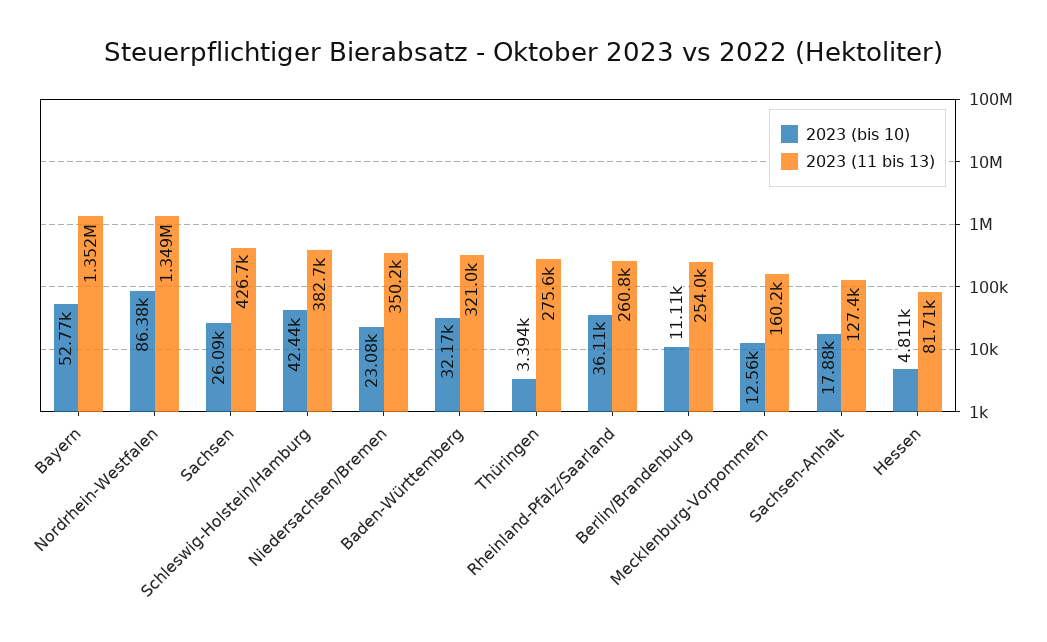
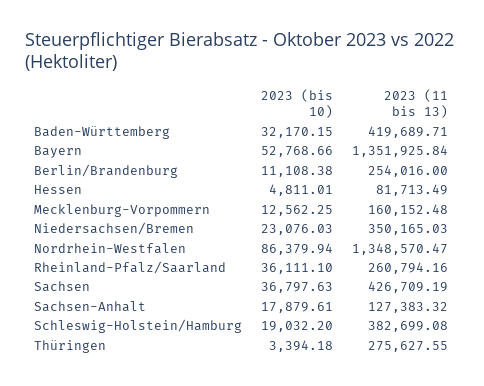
  {
    "2023 (bis 10)": {
      "Bayern": 52768.66,
      "Nordrhein-Westfalen": 86379.94,
-     "Sachsen": 26090,
+     "Sachsen": 36797.63,
-     "Schleswig-Holstein/Hamburg": 42440,
+     "Schleswig-Holstein/Hamburg": 19032.2,
      "Niedersachsen/Bremen": 23076.03,
      "Baden-Württemberg": 32170.15,
      "Thüringen": 3394.18,
      "Rheinland-Pfalz/Saarland": 36111.1,
      "Berlin/Brandenburg": 11108.38,
      "Mecklenburg-Vorpommern": 12562.25,
      "Sachsen-Anhalt": 17879.61,
      "Hessen": 4811.01
    },
    "2023 (11 bis 13)": {
      "Bayern": 1351925.84,
      "Nordrhein-Westfalen": 1348570.47,
      "Sachsen": 426709.19,
      "Schleswig-Holstein/Hamburg": 382699.08,
      "Niedersachsen/Bremen": 350165.03,
-     "Baden-Württemberg": 321000,
+     "Baden-Württemberg": 419689.71,
      "Thüringen": 275627.55,
      "Rheinland-Pfalz/Saarland": 260794.16,
      "Berlin/Brandenburg": 254016,
      "Mecklenburg-Vorpommern": 160152.48,
      "Sachsen-Anhalt": 127383.32,
      "Hessen": 81713.49
    }
  }

